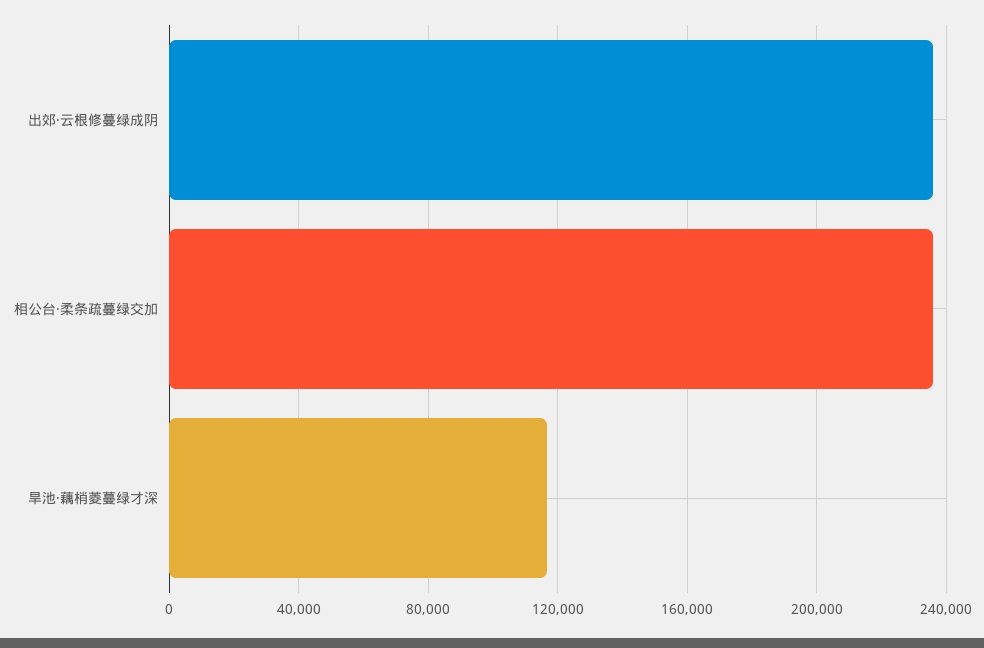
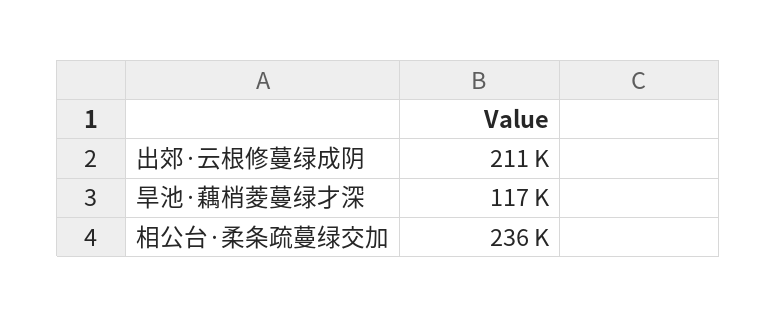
  {
-   "出郊·云根修蔓绿成阴": 235000,
+   "出郊·云根修蔓绿成阴": 211000,
    "相公台·柔条疏蔓绿交加": 236000,
    "旱池·藕梢菱蔓绿才深": 117000
  }

